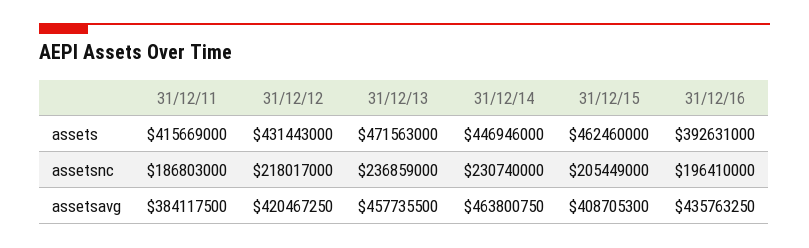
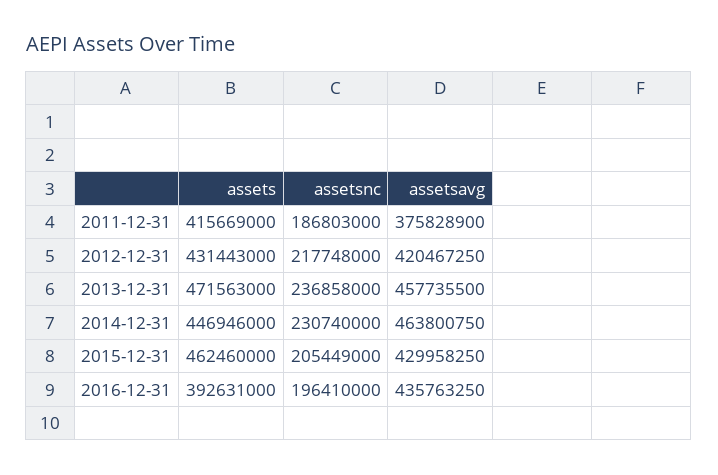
  {
    "31/12/11": {
      "assets": 415669000,
      "assetsnc": 186803000,
-     "assetsavg": 384117500
+     "assetsavg": 375828900
    },
    "31/12/12": {
      "assets": 431443000,
-     "assetsnc": 218017000,
+     "assetsnc": 217748000,
      "assetsavg": 420467250
    },
    "31/12/13": {
      "assets": 471563000,
-     "assetsnc": 236859000,
+     "assetsnc": 236858000,
      "assetsavg": 457735500
    },
    "31/12/14": {
      "assets": 446946000,
      "assetsnc": 230740000,
      "assetsavg": 463800750
    },
    "31/12/15": {
      "assets": 462460000,
      "assetsnc": 205449000,
-     "assetsavg": 408705300
+     "assetsavg": 429958250
    },
    "31/12/16": {
      "assets": 392631000,
      "assetsnc": 196410000,
      "assetsavg": 435763250
    }
  }

